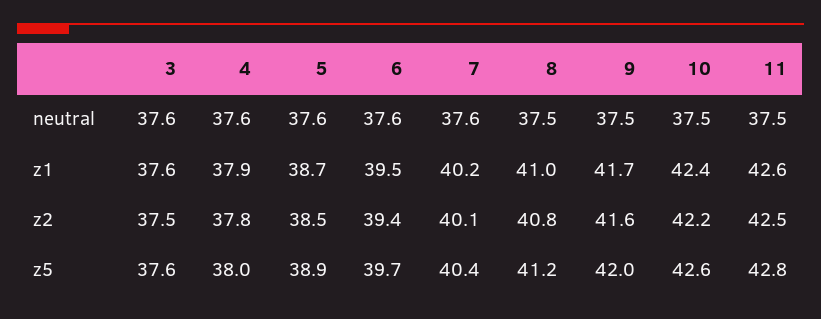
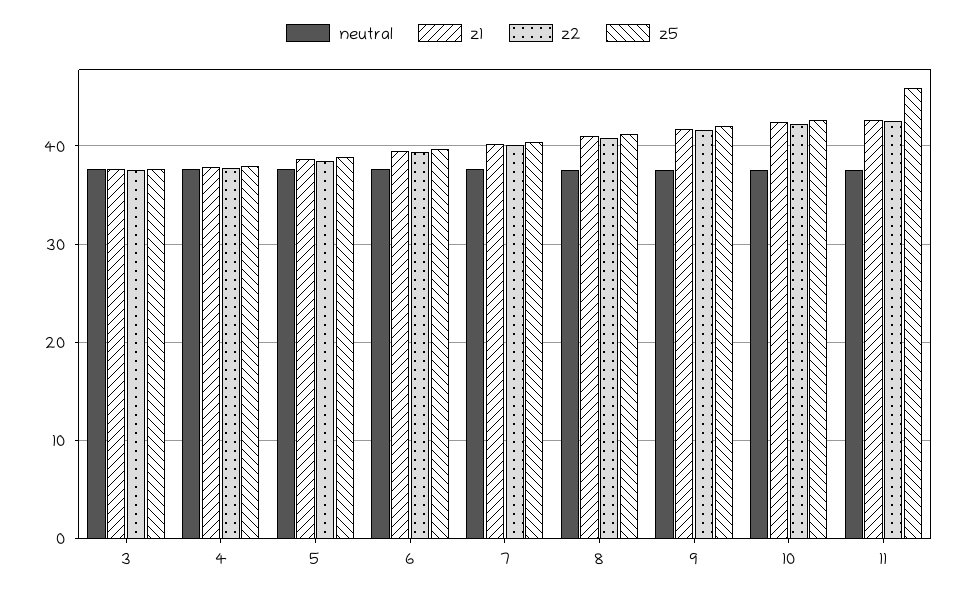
  {
    "neutral": {
      "3": 37.6,
      "4": 37.6,
      "5": 37.6,
      "6": 37.6,
      "7": 37.6,
      "8": 37.5,
      "9": 37.5,
      "10": 37.5,
      "11": 37.5
    },
    "z1": {
      "3": 37.6,
      "4": 37.9,
      "5": 38.7,
      "6": 39.5,
      "7": 40.2,
      "8": 41,
      "9": 41.7,
      "10": 42.4,
      "11": 42.6
    },
    "z2": {
      "3": 37.5,
      "4": 37.8,
      "5": 38.5,
      "6": 39.4,
      "7": 40.1,
      "8": 40.8,
      "9": 41.6,
      "10": 42.2,
      "11": 42.5
    },
    "z5": {
      "3": 37.6,
      "4": 38,
      "5": 38.9,
      "6": 39.7,
      "7": 40.4,
      "8": 41.2,
      "9": 42,
      "10": 42.6,
-     "11": 42.8
+     "11": 46
    }
  }

